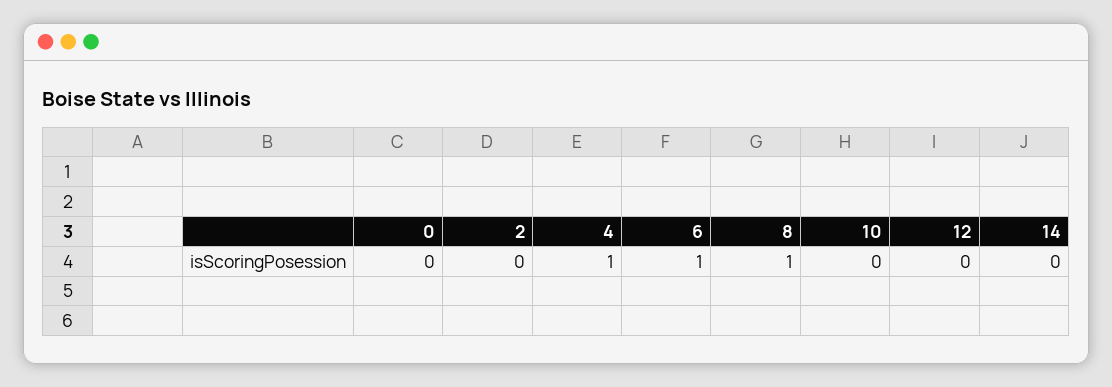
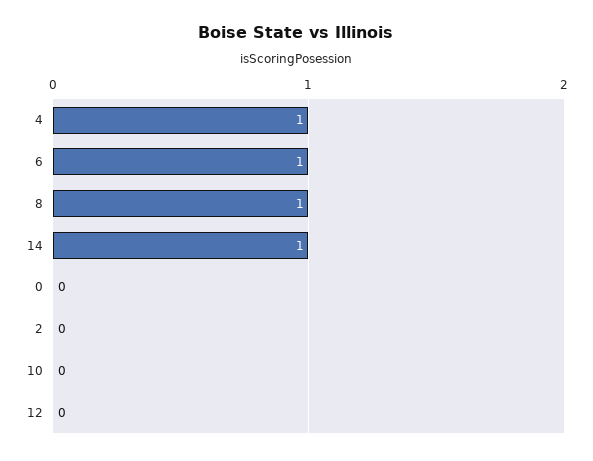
  {
    "0": 0,
    "2": 0,
    "4": 1,
    "6": 1,
    "8": 1,
    "10": 0,
    "12": 0,
-   "14": 0
+   "14": 1
  }

